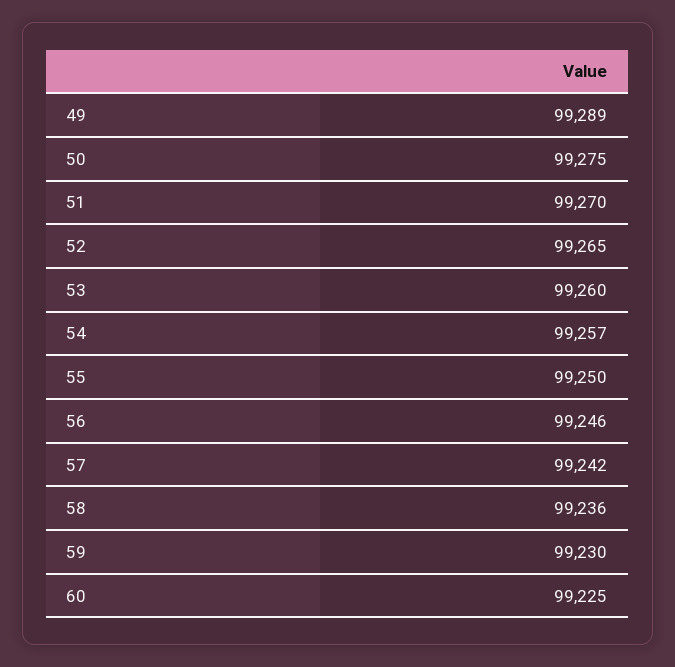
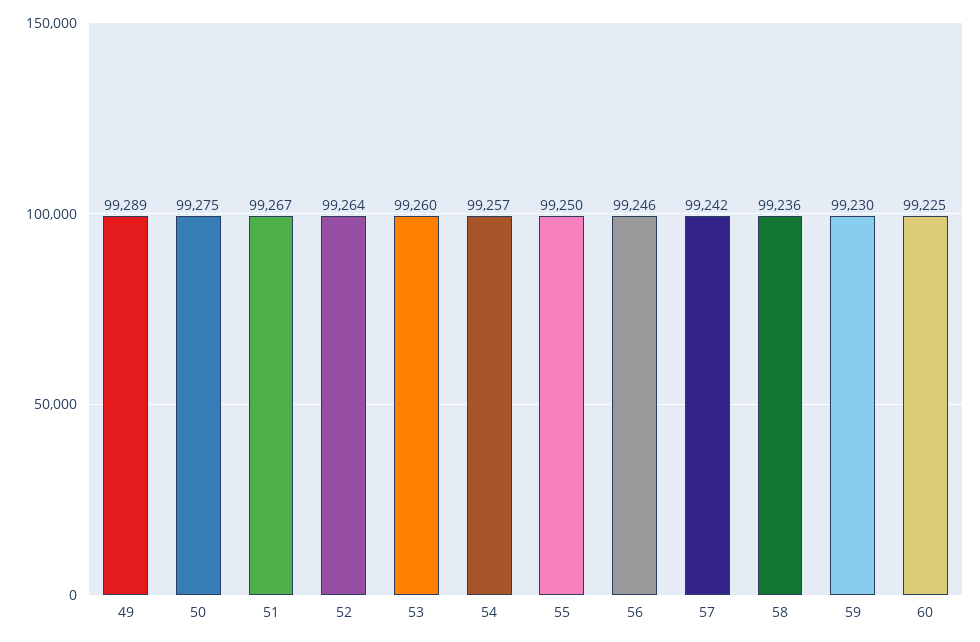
  {
    "49": 99289,
    "50": 99275,
-   "51": 99270,
+   "51": 99267,
-   "52": 99265,
+   "52": 99264,
    "53": 99260,
    "54": 99257,
    "55": 99250,
    "56": 99246,
    "57": 99242,
    "58": 99236,
    "59": 99230,
    "60": 99225
  }

